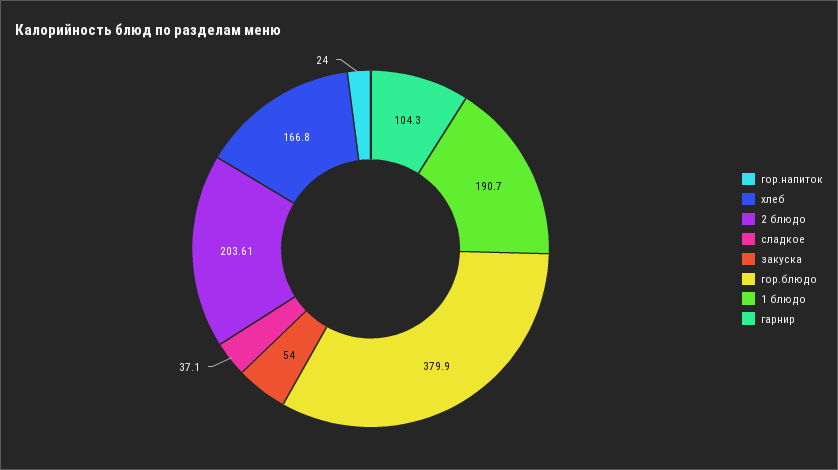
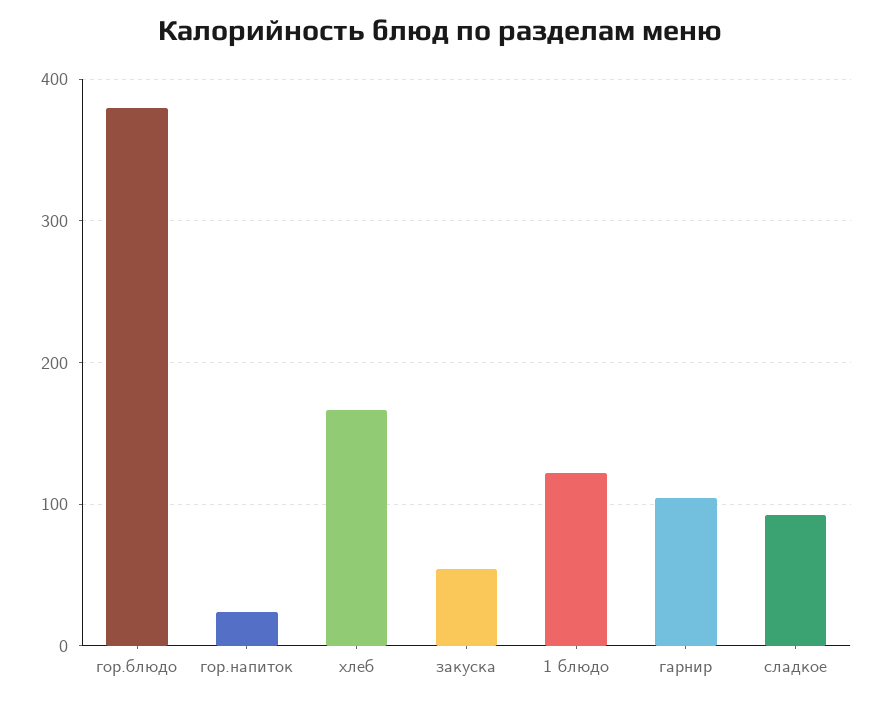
  {
    "гор.напиток": 24,
    "хлеб": 166.8,
-   "2 блюдо": 203.61,
-   "сладкое": 37.1,
+   "сладкое": 90,
    "закуска": 54,
    "гор.блюдо": 379.9,
-   "1 блюдо": 190.7,
+   "1 блюдо": 120,
    "гарнир": 104.3
  }

